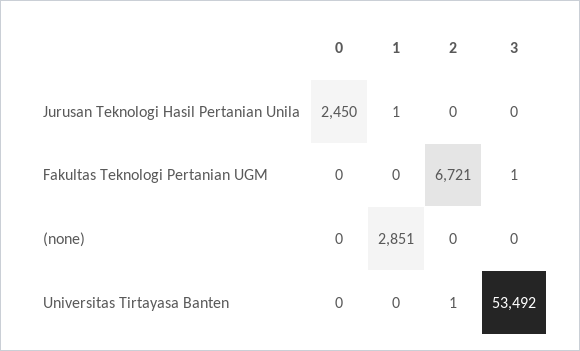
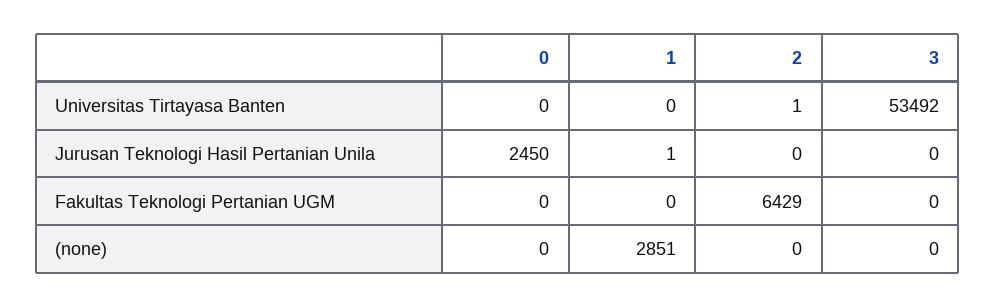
  {
    "0": {
      "Jurusan Teknologi Hasil Pertanian Unila": 2450,
      "Fakultas Teknologi Pertanian UGM": 0,
      "(none)": 0,
      "Universitas Tirtayasa Banten": 0
    },
    "1": {
      "Jurusan Teknologi Hasil Pertanian Unila": 1,
      "Fakultas Teknologi Pertanian UGM": 0,
      "(none)": 2851,
      "Universitas Tirtayasa Banten": 0
    },
    "2": {
      "Jurusan Teknologi Hasil Pertanian Unila": 0,
-     "Fakultas Teknologi Pertanian UGM": 6721,
+     "Fakultas Teknologi Pertanian UGM": 6429,
      "(none)": 0,
      "Universitas Tirtayasa Banten": 1
    },
    "3": {
      "Jurusan Teknologi Hasil Pertanian Unila": 0,
-     "Fakultas Teknologi Pertanian UGM": 1,
+     "Fakultas Teknologi Pertanian UGM": 0,
      "(none)": 0,
      "Universitas Tirtayasa Banten": 53492
    }
  }

